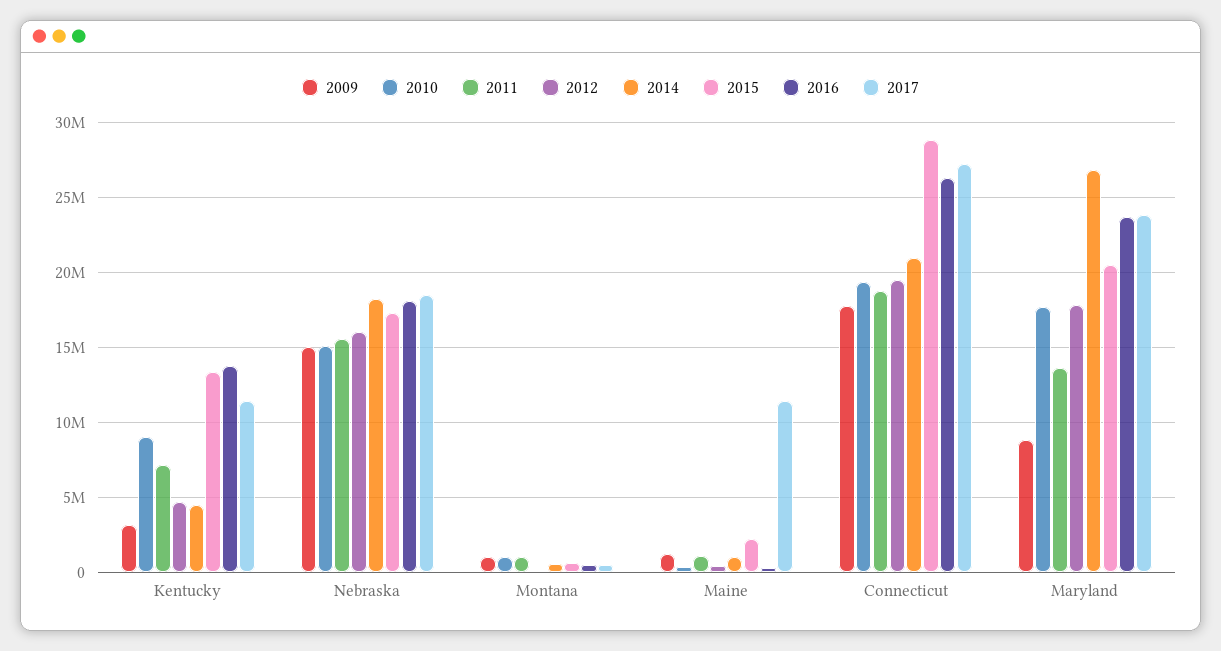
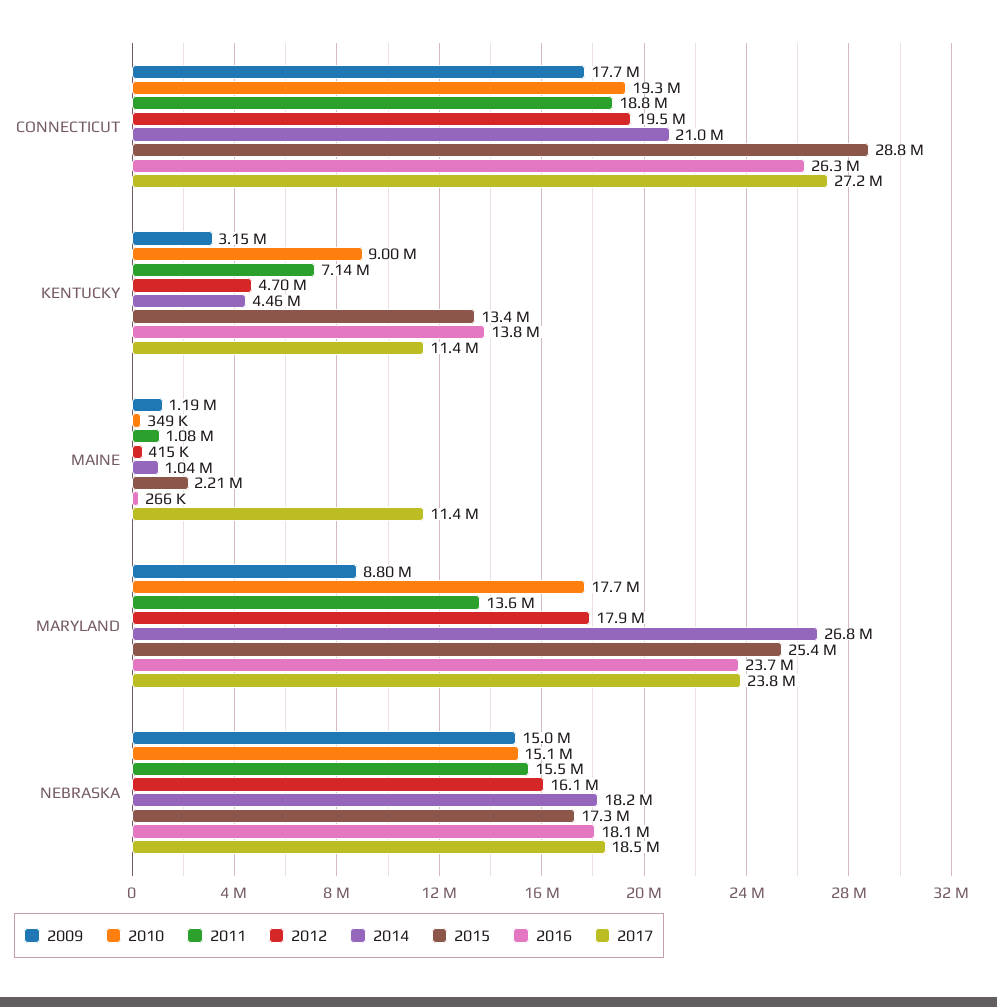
  {
    "2009": {
      "Kentucky": 3150000,
      "Nebraska": 15000000,
-     "Montana": 1000000,
      "Maine": 1190000,
      "Connecticut": 17700000,
      "Maryland": 8800000
    },
    "2010": {
      "Kentucky": 9000000,
      "Nebraska": 15100000,
-     "Montana": 1000000,
      "Maine": 349000,
      "Connecticut": 19300000,
      "Maryland": 17700000
    },
    "2011": {
      "Kentucky": 7140000,
      "Nebraska": 15500000,
-     "Montana": 1000000,
      "Maine": 1080000,
      "Connecticut": 18800000,
      "Maryland": 13600000
    },
    "2012": {
      "Kentucky": 4700000,
      "Nebraska": 16100000,
-     "Montana": 0,
      "Maine": 415000,
      "Connecticut": 19500000,
      "Maryland": 17900000
    },
    "2014": {
      "Kentucky": 4460000,
      "Nebraska": 18200000,
-     "Montana": 500000,
      "Maine": 1040000,
      "Connecticut": 21000000,
      "Maryland": 26800000
    },
    "2015": {
      "Kentucky": 13400000,
      "Nebraska": 17300000,
-     "Montana": 500000,
      "Maine": 2210000,
      "Connecticut": 28800000,
-     "Maryland": 20500000
+     "Maryland": 25400000
    },
    "2016": {
      "Kentucky": 13800000,
      "Nebraska": 18100000,
-     "Montana": 500000,
      "Maine": 266000,
      "Connecticut": 26300000,
      "Maryland": 23700000
    },
    "2017": {
      "Kentucky": 11400000,
      "Nebraska": 18500000,
-     "Montana": 500000,
      "Maine": 11400000,
      "Connecticut": 27200000,
      "Maryland": 23800000
    }
  }

